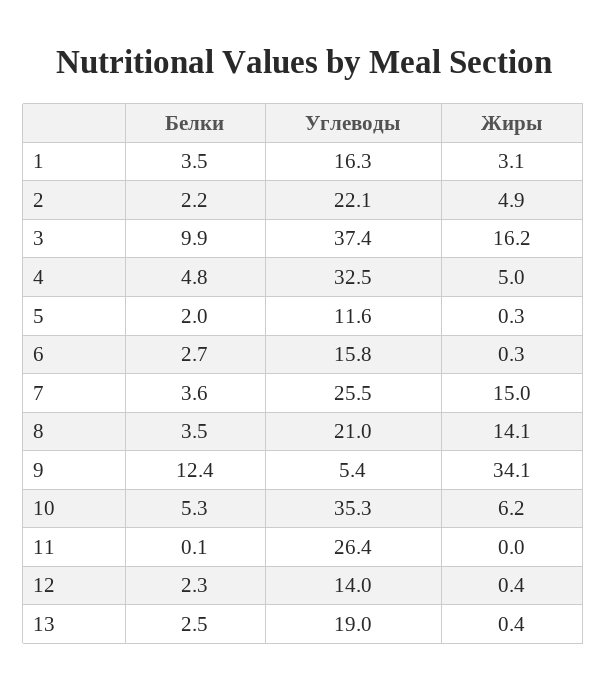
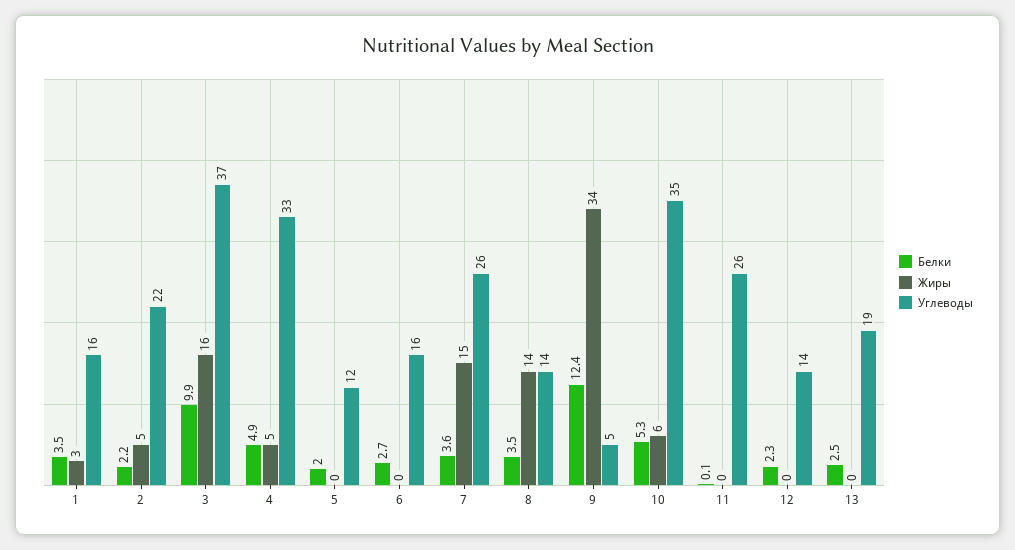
  {
    "Белки": {
      "1": 3.5,
      "2": 2.2,
      "3": 9.9,
-     "4": 4.8,
+     "4": 4.9,
      "5": 2,
      "6": 2.7,
      "7": 3.6,
      "8": 3.5,
      "9": 12.4,
      "10": 5.3,
      "11": 0.1,
      "12": 2.3,
      "13": 2.5
    },
    "Углеводы": {
      "1": 16.3,
      "2": 22.1,
      "3": 37.4,
      "4": 32.5,
      "5": 11.6,
      "6": 15.8,
      "7": 25.5,
-     "8": 21,
+     "8": 14,
      "9": 5.4,
      "10": 35.3,
      "11": 26.4,
      "12": 14,
      "13": 19
    },
    "Жиры": {
      "1": 3.1,
      "2": 4.9,
      "3": 16.2,
      "4": 5,
      "5": 0.3,
      "6": 0.3,
      "7": 15,
      "8": 14.1,
      "9": 34.1,
      "10": 6.2,
      "11": 0,
      "12": 0.4,
      "13": 0.4
    }
  }

